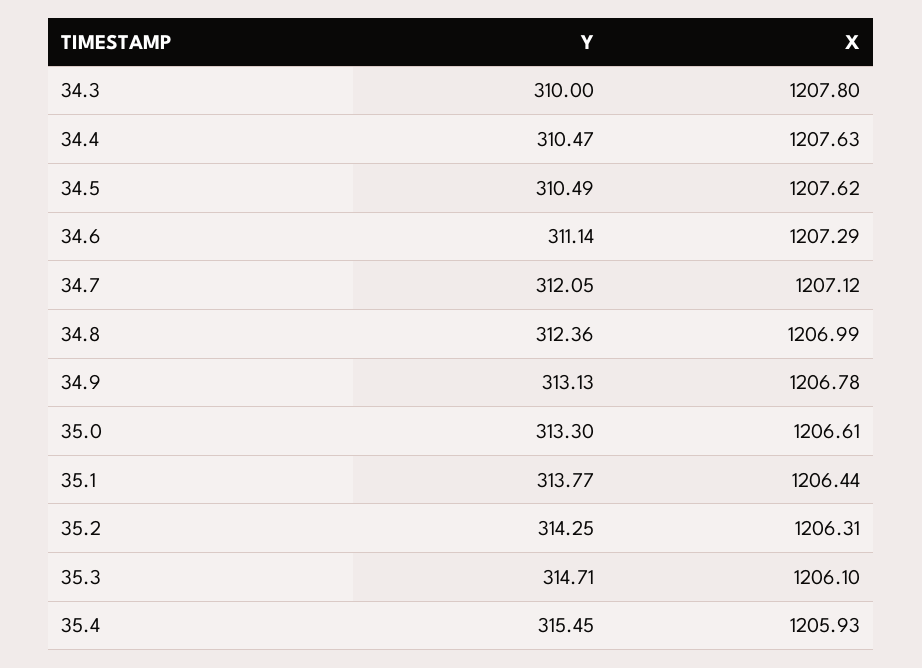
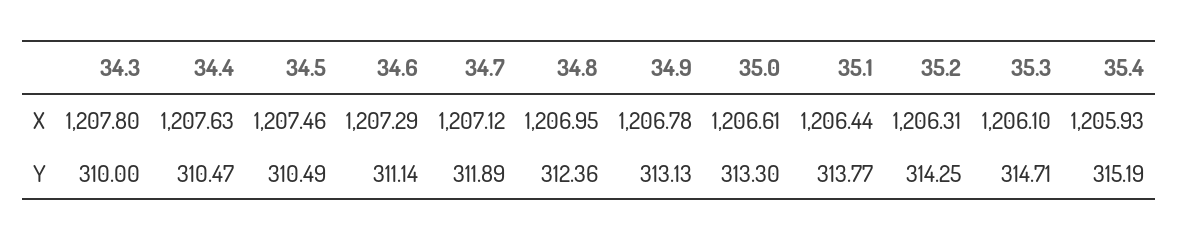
  {
    "Y": {
      "34.3": 310,
      "34.4": 310.47,
      "34.5": 310.49,
      "34.6": 311.14,
-     "34.7": 312.05,
+     "34.7": 311.89,
      "34.8": 312.36,
      "34.9": 313.13,
      "35.0": 313.3,
      "35.1": 313.77,
      "35.2": 314.25,
      "35.3": 314.71,
-     "35.4": 315.45
+     "35.4": 315.19
    },
    "X": {
      "34.3": 1207.8,
      "34.4": 1207.63,
-     "34.5": 1207.62,
+     "34.5": 1207.46,
      "34.6": 1207.29,
      "34.7": 1207.12,
-     "34.8": 1206.99,
+     "34.8": 1206.95,
      "34.9": 1206.78,
      "35.0": 1206.61,
      "35.1": 1206.44,
      "35.2": 1206.31,
      "35.3": 1206.1,
      "35.4": 1205.93
    }
  }

